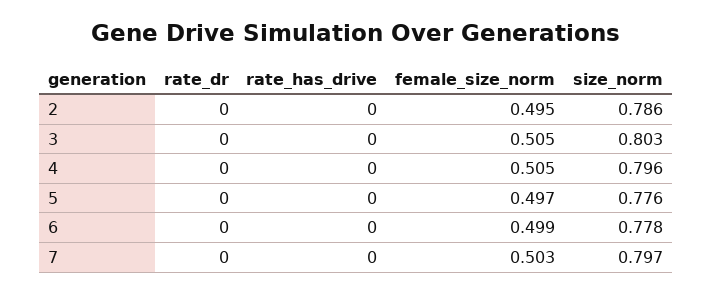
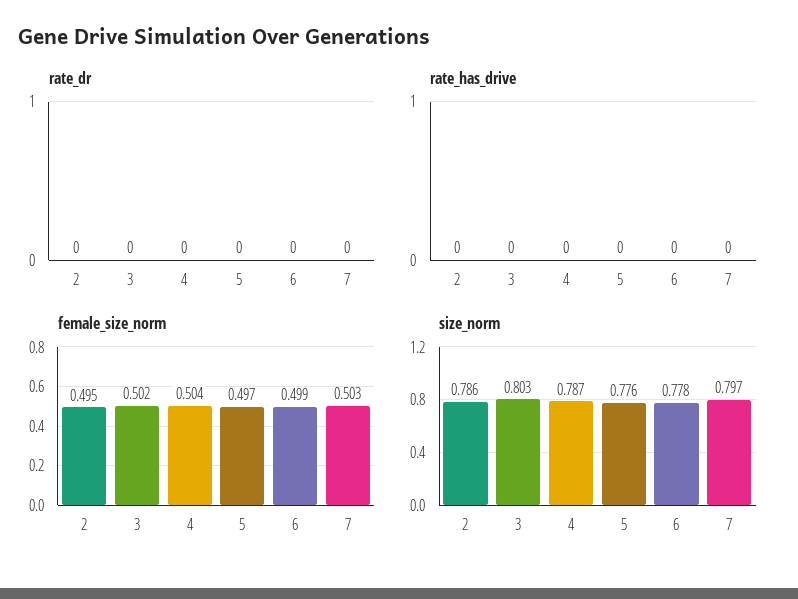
  {
    "rate_dr": {
      "2": 0,
      "3": 0,
      "4": 0,
      "5": 0,
      "6": 0,
      "7": 0
    },
    "rate_has_drive": {
      "2": 0,
      "3": 0,
      "4": 0,
      "5": 0,
      "6": 0,
      "7": 0
    },
    "female_size_norm": {
      "2": 0.495,
-     "3": 0.505,
+     "3": 0.502,
-     "4": 0.505,
+     "4": 0.504,
      "5": 0.497,
      "6": 0.499,
      "7": 0.503
    },
    "size_norm": {
      "2": 0.786,
      "3": 0.803,
-     "4": 0.796,
+     "4": 0.787,
      "5": 0.776,
      "6": 0.778,
      "7": 0.797
    }
  }

